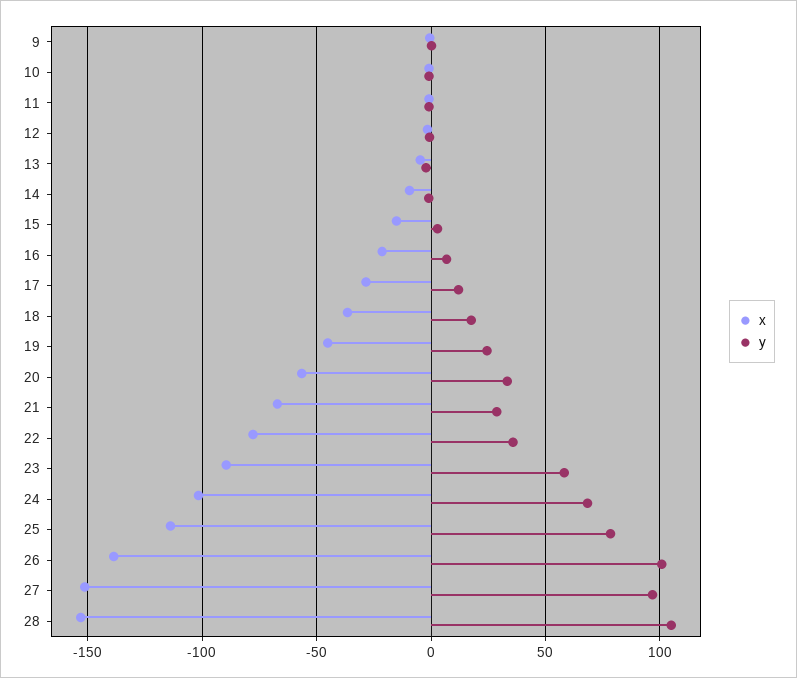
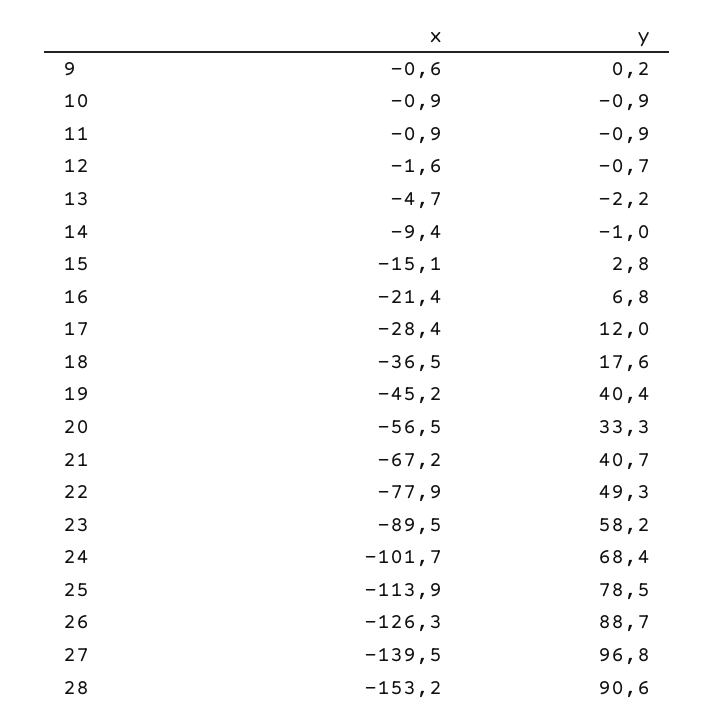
  {
    "x": {
      "9": -0.6,
      "10": -0.9,
      "11": -0.9,
      "12": -1.6,
      "13": -4.7,
      "14": -9.4,
      "15": -15.1,
      "16": -21.4,
      "17": -28.4,
      "18": -36.5,
      "19": -45.2,
      "20": -56.5,
      "21": -67.2,
      "22": -77.9,
      "23": -89.5,
      "24": -101.7,
      "25": -113.9,
-     "26": -140,
+     "26": -126.3,
-     "27": -150,
+     "27": -139.5,
      "28": -153.2
    },
    "y": {
      "9": 0.2,
      "10": -0.9,
      "11": -0.9,
      "12": -0.7,
      "13": -2.2,
      "14": -1,
      "15": 2.8,
      "16": 6.8,
      "17": 12,
      "18": 17.6,
-     "19": 25,
+     "19": 40.4,
      "20": 33.3,
-     "21": 30,
+     "21": 40.7,
-     "22": 35,
+     "22": 49.3,
      "23": 58.2,
      "24": 68.4,
      "25": 78.5,
-     "26": 100,
+     "26": 88.7,
      "27": 96.8,
-     "28": 105
+     "28": 90.6
    }
  }

